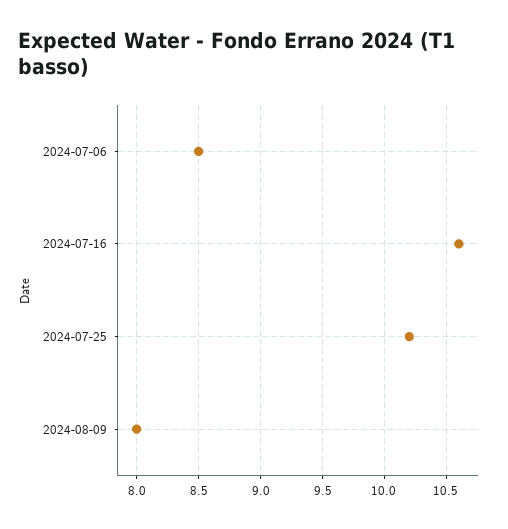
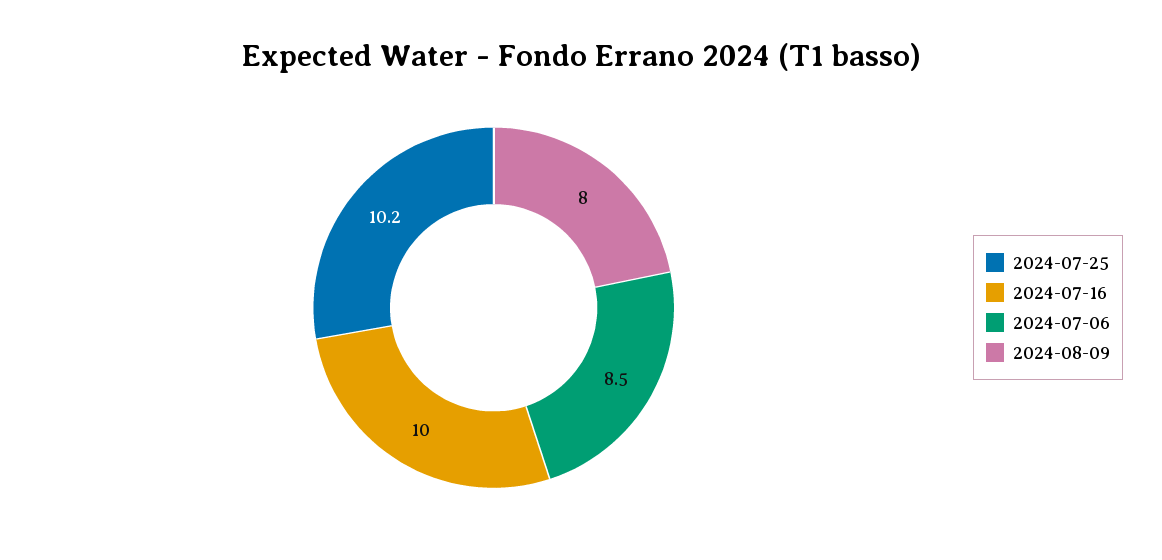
  {
    "2024-07-06": 8.5,
-   "2024-07-16": 10.6,
+   "2024-07-16": 10,
    "2024-07-25": 10.2,
    "2024-08-09": 8
  }

